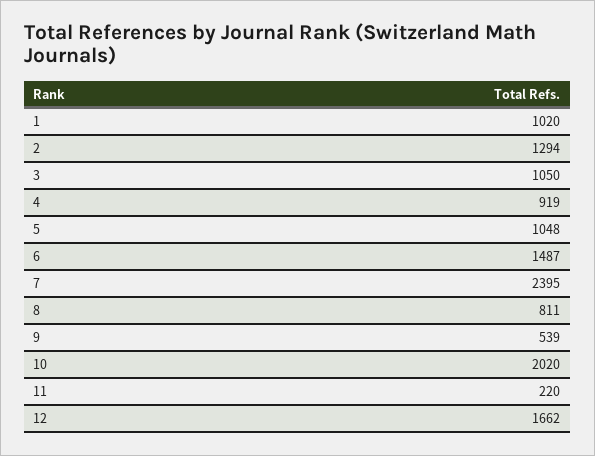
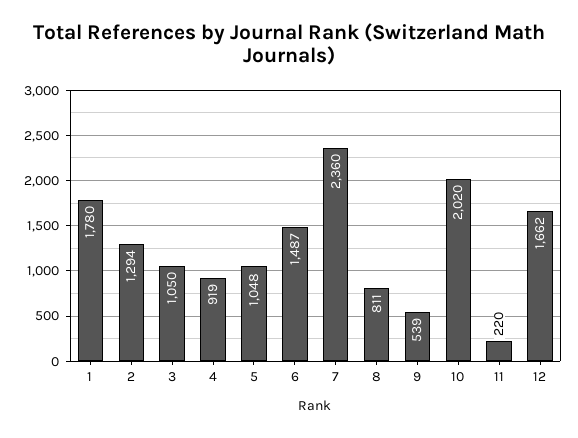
  {
-   "1": 1020,
+   "1": 1780,
    "2": 1294,
    "3": 1050,
    "4": 919,
    "5": 1048,
    "6": 1487,
-   "7": 2395,
+   "7": 2360,
    "8": 811,
    "9": 539,
    "10": 2020,
    "11": 220,
    "12": 1662
  }

